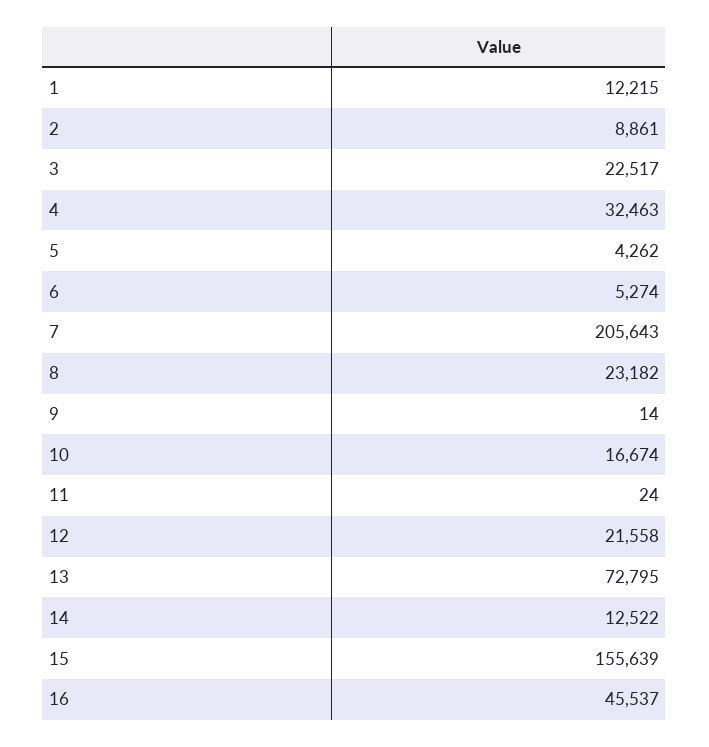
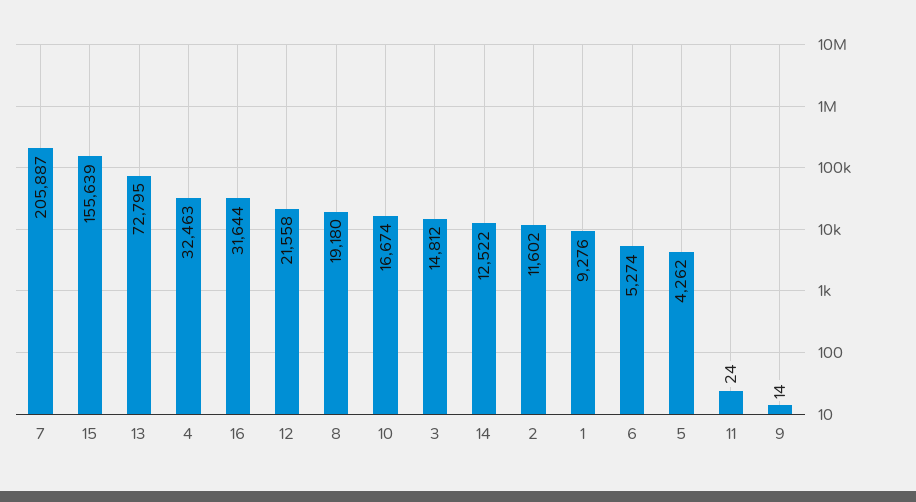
  {
-   "1": 12215,
+   "1": 9276,
-   "2": 8861,
+   "2": 11602,
-   "3": 22517,
+   "3": 14812,
    "4": 32463,
    "5": 4262,
    "6": 5274,
-   "7": 205643,
+   "7": 205887,
-   "8": 23182,
+   "8": 19180,
    "9": 14,
    "10": 16674,
    "11": 24,
    "12": 21558,
    "13": 72795,
    "14": 12522,
    "15": 155639,
-   "16": 45537
+   "16": 31644
  }

